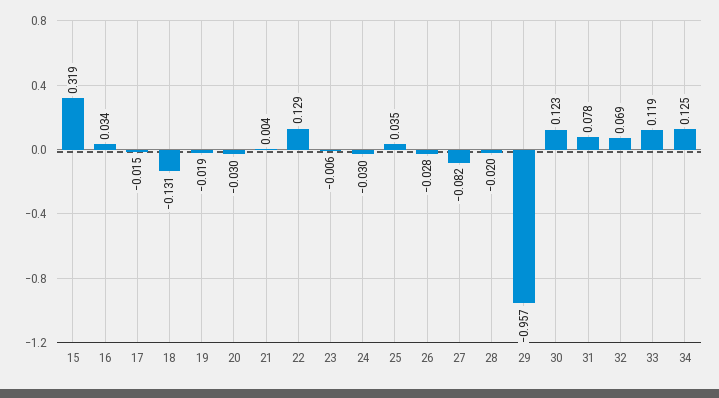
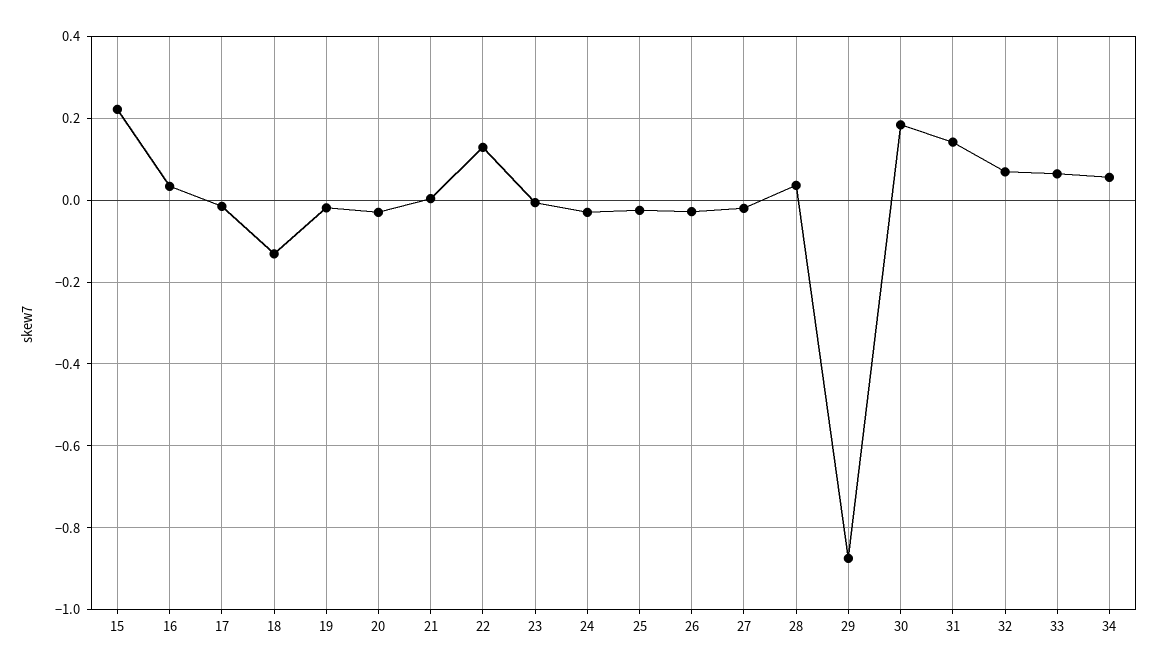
  {
-   "15": 0.319,
+   "15": 0.22,
    "16": 0.034,
    "17": -0.015,
    "18": -0.131,
    "19": -0.019,
    "20": -0.03,
    "21": 0.004,
    "22": 0.129,
    "23": -0.006,
    "24": -0.03,
-   "25": 0.035,
+   "25": -0.02,
    "26": -0.028,
-   "27": -0.082,
+   "27": -0.02,
-   "28": -0.02,
+   "28": 0.04,
-   "29": -0.957,
+   "29": -0.88,
-   "30": 0.123,
+   "30": 0.18,
-   "31": 0.078,
+   "31": 0.14,
    "32": 0.069,
-   "33": 0.119,
+   "33": 0.06,
-   "34": 0.125
+   "34": 0.06
  }

